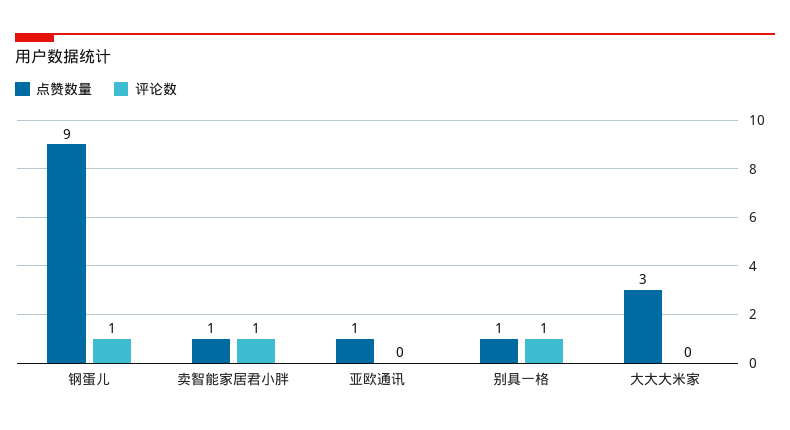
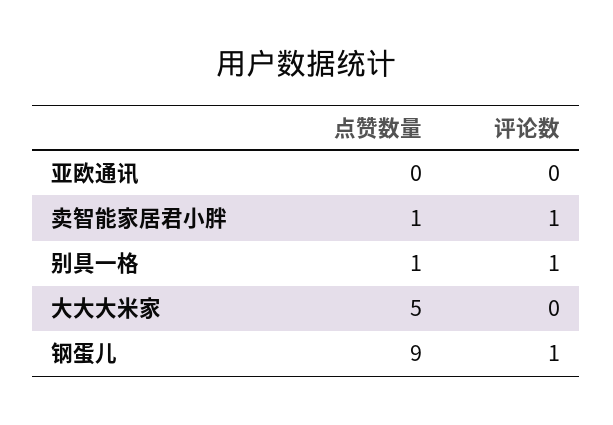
  {
    "点赞数量": {
      "钢蛋儿": 9,
      "卖智能家居君小胖": 1,
-     "亚欧通讯": 1,
+     "亚欧通讯": 0,
      "别具一格": 1,
-     "大大大米家": 3
+     "大大大米家": 5
    },
    "评论数": {
      "钢蛋儿": 1,
      "卖智能家居君小胖": 1,
      "亚欧通讯": 0,
      "别具一格": 1,
      "大大大米家": 0
    }
  }

